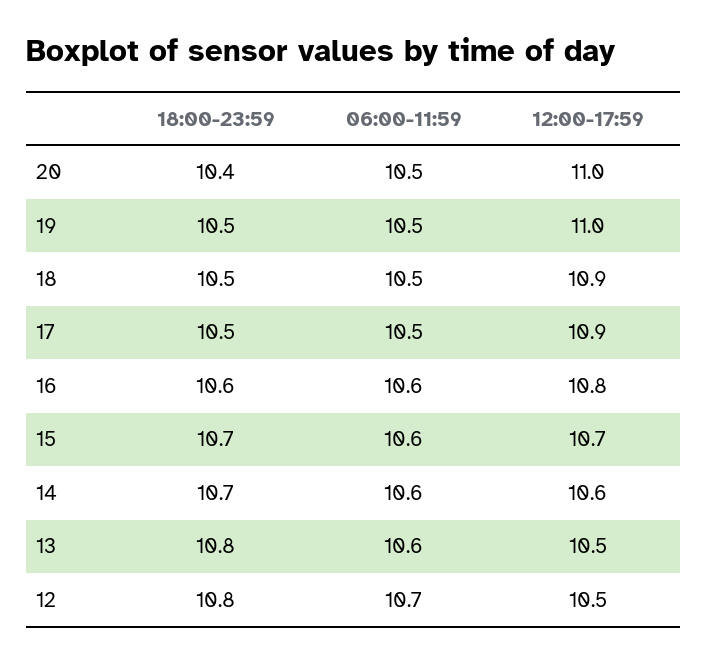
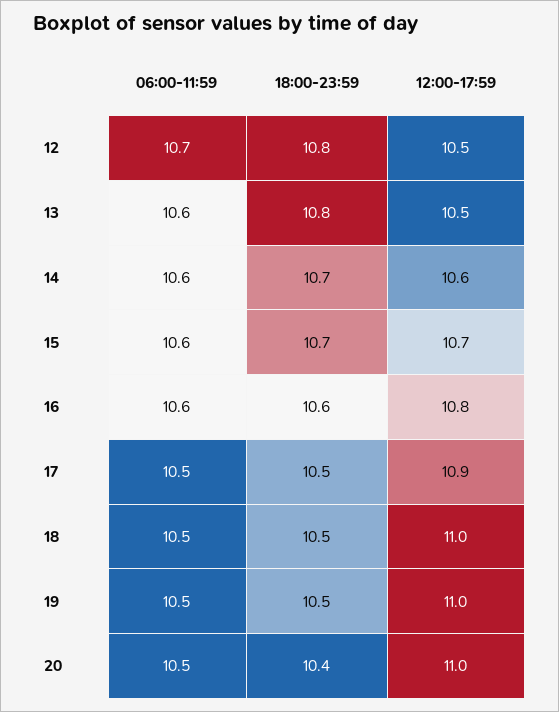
  {
    "18:00-23:59": {
      "20": 10.4,
      "19": 10.5,
      "18": 10.5,
      "17": 10.5,
      "16": 10.6,
      "15": 10.7,
      "14": 10.7,
      "13": 10.8,
      "12": 10.8
    },
    "06:00-11:59": {
      "20": 10.5,
      "19": 10.5,
      "18": 10.5,
      "17": 10.5,
      "16": 10.6,
      "15": 10.6,
      "14": 10.6,
      "13": 10.6,
      "12": 10.7
    },
    "12:00-17:59": {
      "20": 11,
      "19": 11,
-     "18": 10.9,
+     "18": 11,
      "17": 10.9,
      "16": 10.8,
      "15": 10.7,
      "14": 10.6,
      "13": 10.5,
      "12": 10.5
    }
  }

